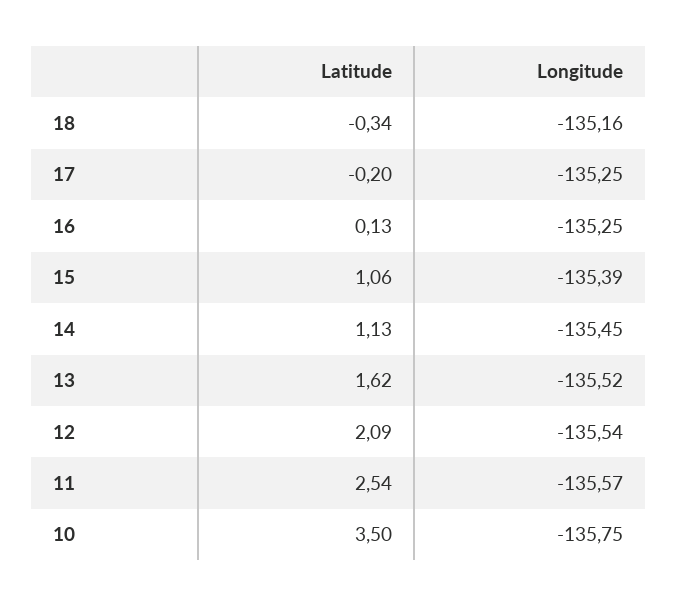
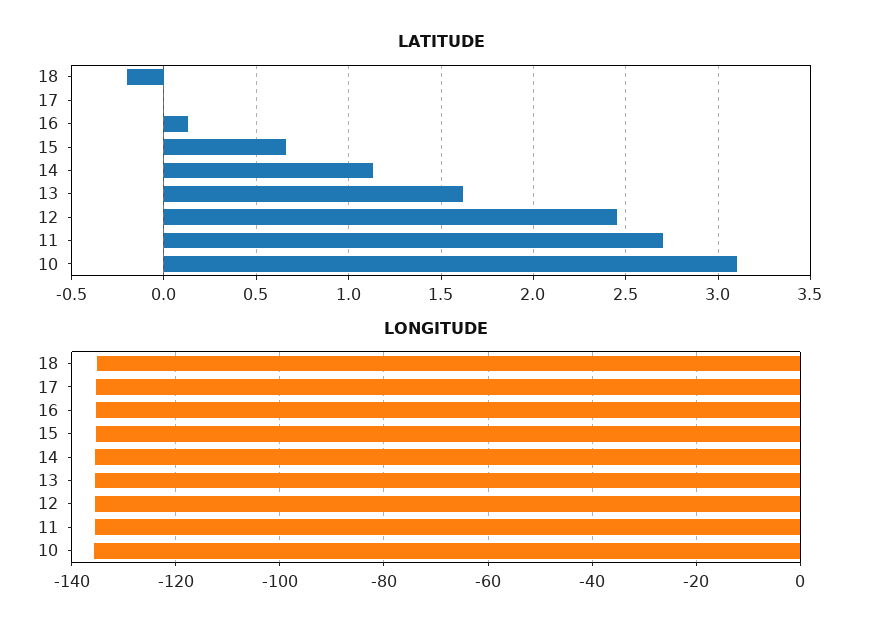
  {
    "Latitude": {
-     "18": -0.34,
+     "18": -0.2,
-     "17": -0.2,
+     "17": 0,
      "16": 0.13,
-     "15": 1.06,
+     "15": 0.65,
      "14": 1.13,
      "13": 1.62,
-     "12": 2.09,
+     "12": 2.45,
-     "11": 2.54,
+     "11": 2.7,
-     "10": 3.5
+     "10": 3.1
    },
    "Longitude": {
      "18": -135.16,
      "17": -135.25,
      "16": -135.25,
      "15": -135.39,
      "14": -135.45,
      "13": -135.52,
      "12": -135.54,
      "11": -135.57,
      "10": -135.75
    }
  }

